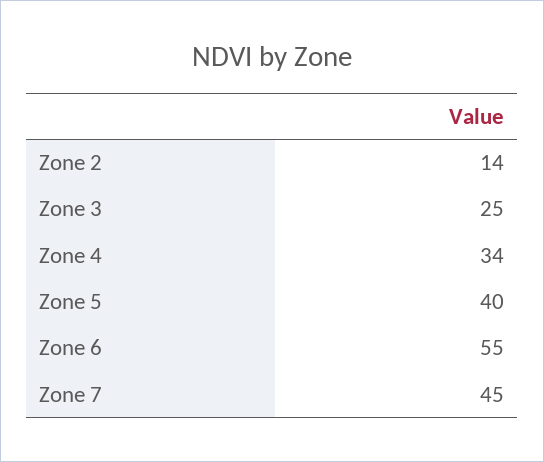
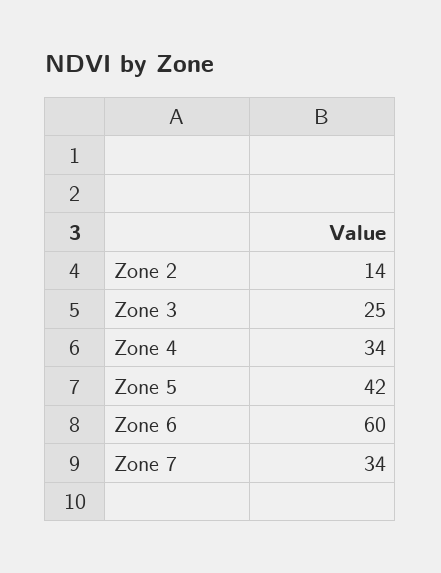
  {
    "Zone 2": 14,
    "Zone 3": 25,
    "Zone 4": 34,
-   "Zone 5": 40,
+   "Zone 5": 42,
-   "Zone 6": 55,
+   "Zone 6": 60,
-   "Zone 7": 45
+   "Zone 7": 34
  }

